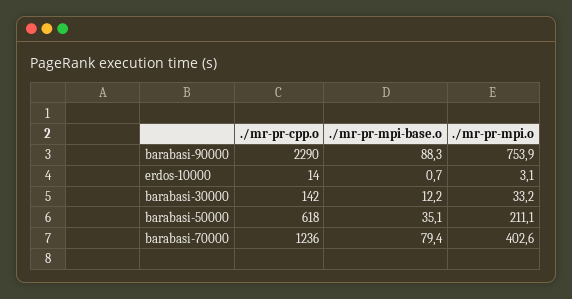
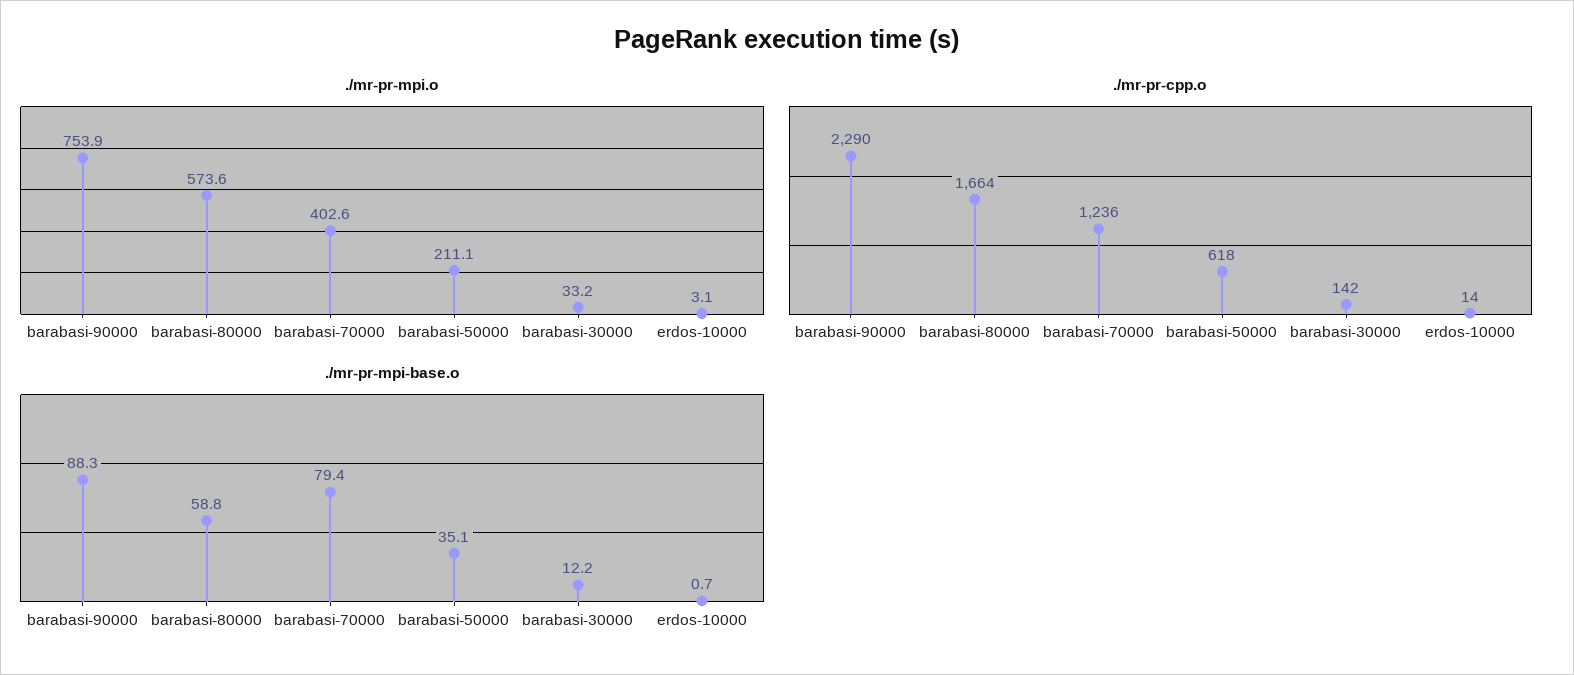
  {
    "./mr-pr-cpp.o": {
      "barabasi-90000": 2290,
      "erdos-10000": 14,
      "barabasi-30000": 142,
      "barabasi-50000": 618,
-     "barabasi-70000": 1236
+     "barabasi-70000": 1236,
+     "barabasi-80000": 1664
    },
    "./mr-pr-mpi-base.o": {
      "barabasi-90000": 88.3,
      "erdos-10000": 0.7,
      "barabasi-30000": 12.2,
      "barabasi-50000": 35.1,
-     "barabasi-70000": 79.4
+     "barabasi-70000": 79.4,
+     "barabasi-80000": 58.8
    },
    "./mr-pr-mpi.o": {
      "barabasi-90000": 753.9,
      "erdos-10000": 3.1,
      "barabasi-30000": 33.2,
      "barabasi-50000": 211.1,
-     "barabasi-70000": 402.6
+     "barabasi-70000": 402.6,
+     "barabasi-80000": 573.6
    }
  }

